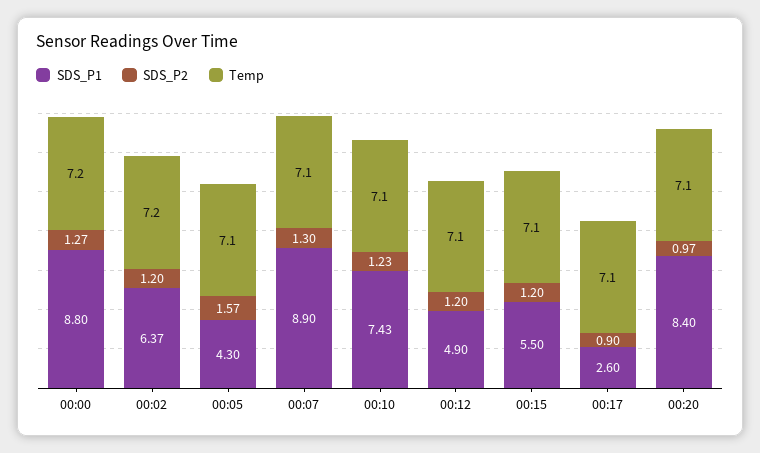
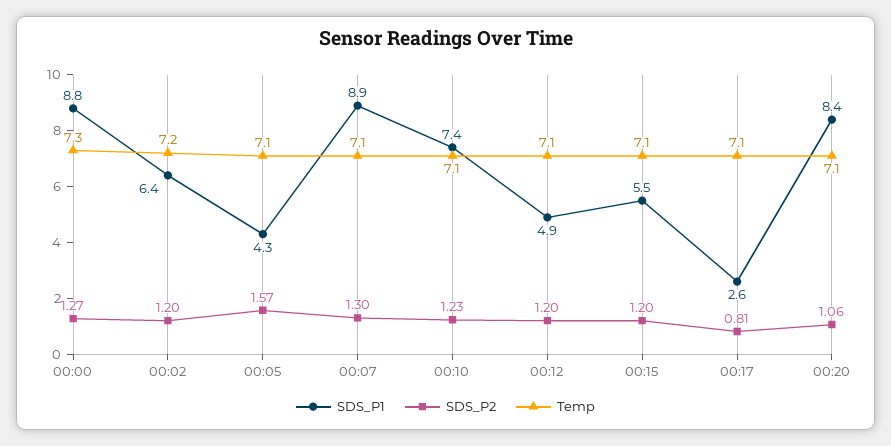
  {
    "SDS_P1": {
      "00:00": 8.8,
      "00:02": 6.37,
      "00:05": 4.3,
      "00:07": 8.9,
      "00:10": 7.43,
      "00:12": 4.9,
      "00:15": 5.5,
      "00:17": 2.6,
      "00:20": 8.4
    },
    "SDS_P2": {
      "00:00": 1.27,
      "00:02": 1.2,
      "00:05": 1.57,
      "00:07": 1.3,
      "00:10": 1.23,
      "00:12": 1.2,
      "00:15": 1.2,
-     "00:17": 0.9,
+     "00:17": 0.81,
-     "00:20": 0.97
+     "00:20": 1.06
    },
    "Temp": {
-     "00:00": 7.2,
+     "00:00": 7.3,
      "00:02": 7.2,
      "00:05": 7.1,
      "00:07": 7.1,
      "00:10": 7.1,
      "00:12": 7.1,
      "00:15": 7.1,
      "00:17": 7.1,
      "00:20": 7.1
    }
  }

